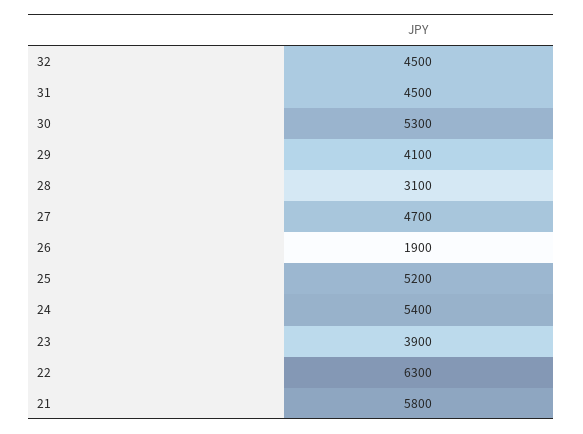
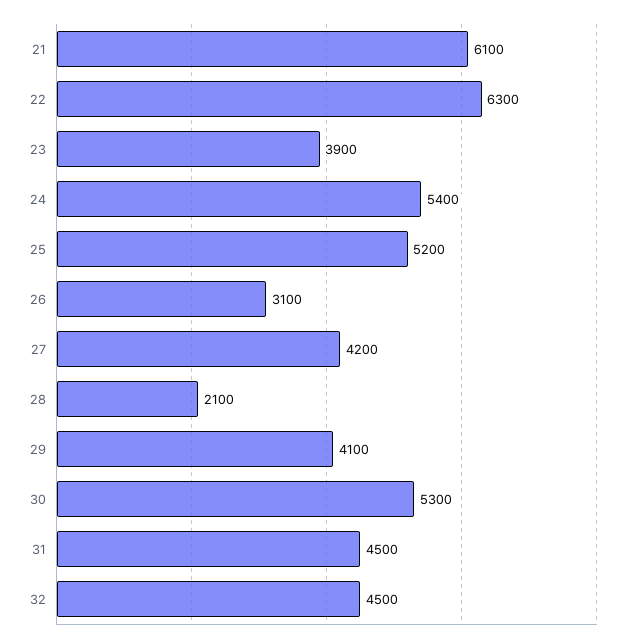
  {
    "32": 4500,
    "31": 4500,
    "30": 5300,
    "29": 4100,
-   "28": 3100,
+   "28": 2100,
-   "27": 4700,
+   "27": 4200,
-   "26": 1900,
+   "26": 3100,
    "25": 5200,
    "24": 5400,
    "23": 3900,
    "22": 6300,
-   "21": 5800
+   "21": 6100
  }

